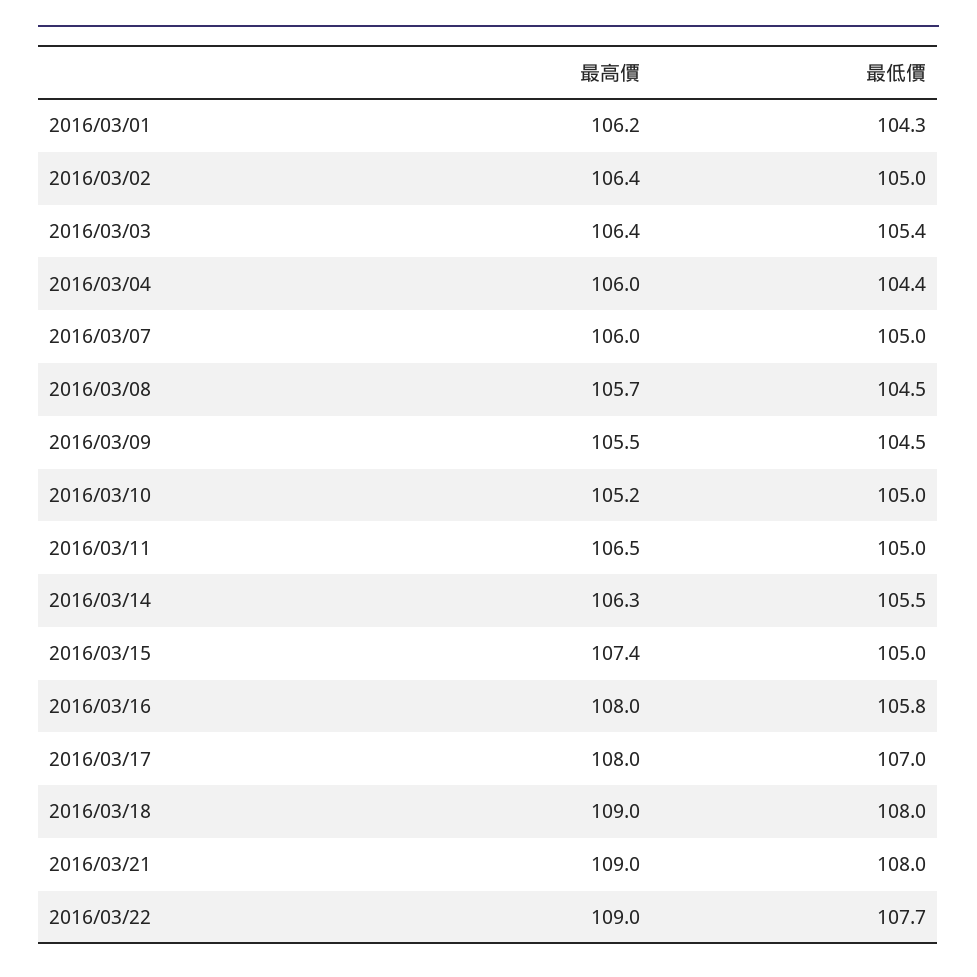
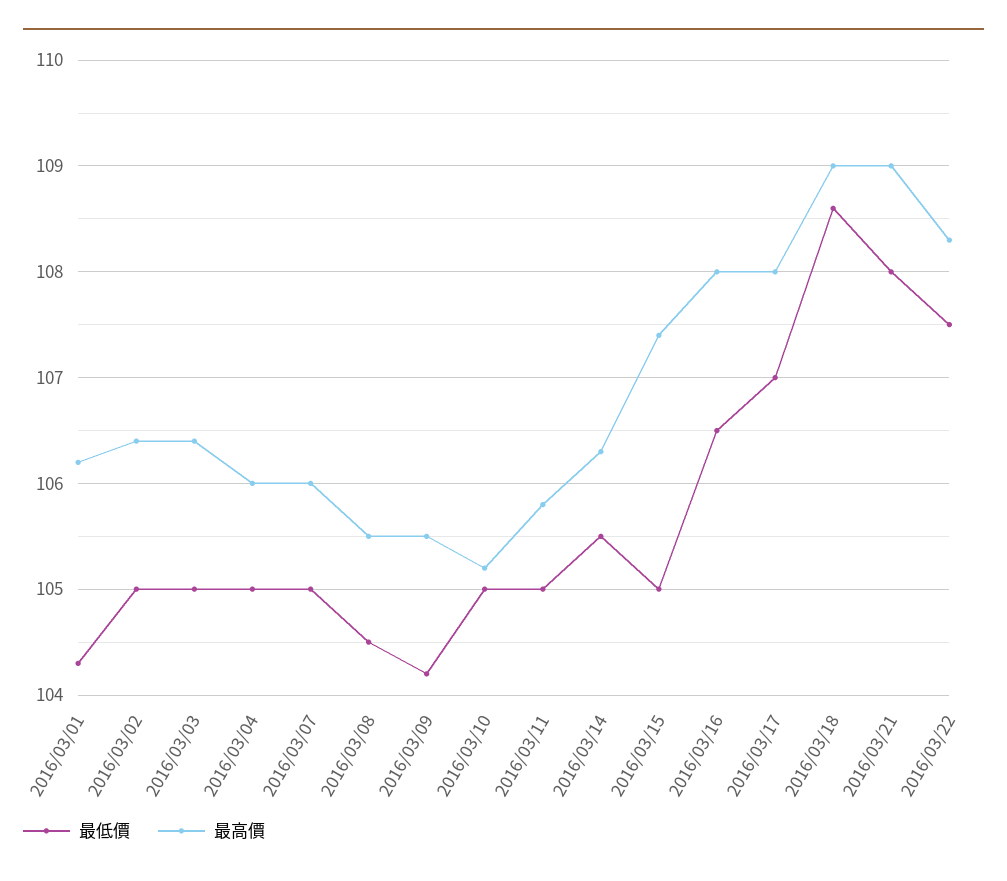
  {
    "最高價": {
      "2016/03/01": 106.2,
      "2016/03/02": 106.4,
      "2016/03/03": 106.4,
      "2016/03/04": 106,
      "2016/03/07": 106,
-     "2016/03/08": 105.7,
+     "2016/03/08": 105.5,
      "2016/03/09": 105.5,
      "2016/03/10": 105.2,
-     "2016/03/11": 106.5,
+     "2016/03/11": 105.8,
      "2016/03/14": 106.3,
      "2016/03/15": 107.4,
      "2016/03/16": 108,
      "2016/03/17": 108,
      "2016/03/18": 109,
      "2016/03/21": 109,
-     "2016/03/22": 109
+     "2016/03/22": 108.3
    },
    "最低價": {
      "2016/03/01": 104.3,
      "2016/03/02": 105,
-     "2016/03/03": 105.4,
+     "2016/03/03": 105,
-     "2016/03/04": 104.4,
+     "2016/03/04": 105,
      "2016/03/07": 105,
      "2016/03/08": 104.5,
-     "2016/03/09": 104.5,
+     "2016/03/09": 104.2,
      "2016/03/10": 105,
      "2016/03/11": 105,
      "2016/03/14": 105.5,
      "2016/03/15": 105,
-     "2016/03/16": 105.8,
+     "2016/03/16": 106.5,
      "2016/03/17": 107,
-     "2016/03/18": 108,
+     "2016/03/18": 108.6,
      "2016/03/21": 108,
-     "2016/03/22": 107.7
+     "2016/03/22": 107.5
    }
  }

